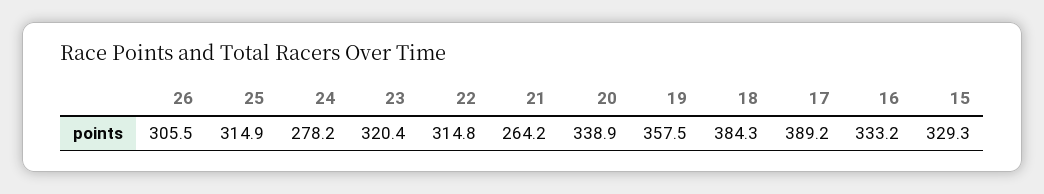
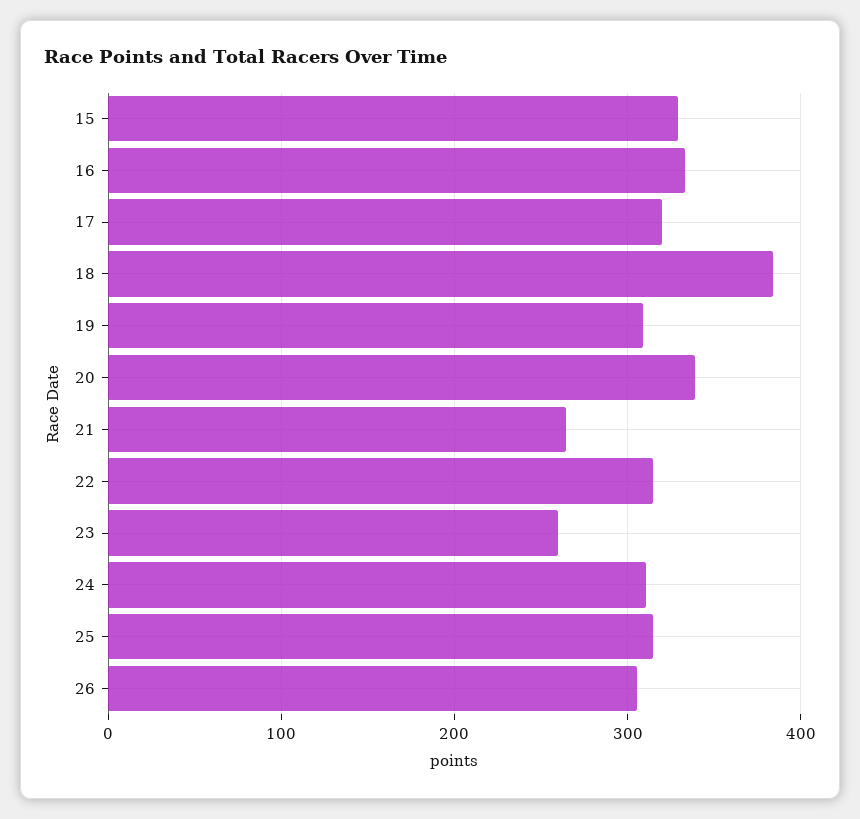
  {
    "26": 305.5,
    "25": 314.9,
-   "24": 278.2,
+   "24": 310,
-   "23": 320.4,
+   "23": 260,
    "22": 314.8,
    "21": 264.2,
    "20": 338.9,
-   "19": 357.5,
+   "19": 310,
    "18": 384.3,
-   "17": 389.2,
+   "17": 320,
    "16": 333.2,
    "15": 329.3
  }

